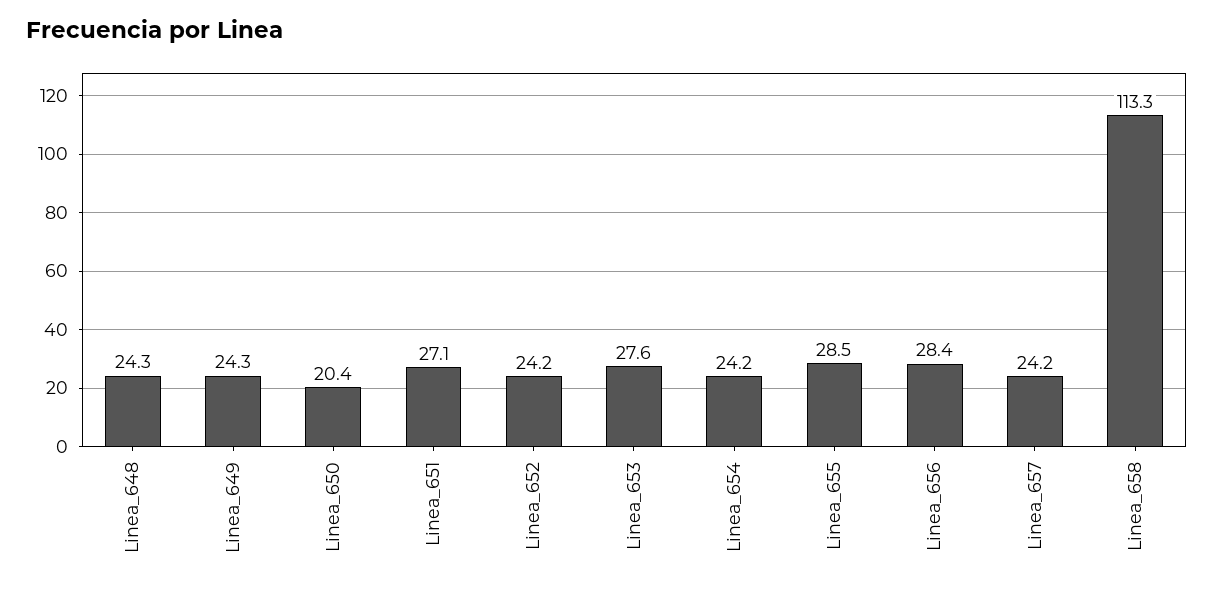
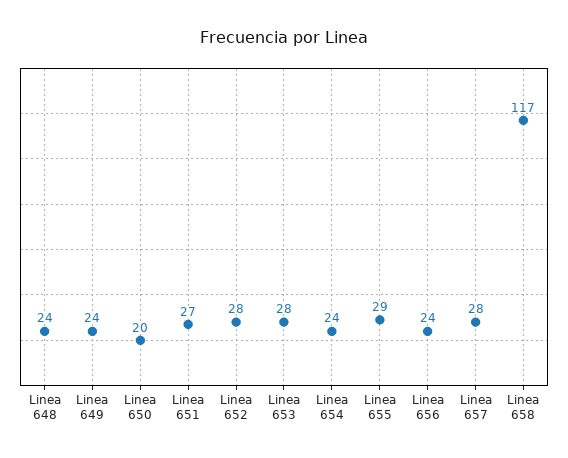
  {
    "Linea_648": 24.3,
    "Linea_649": 24.3,
    "Linea_650": 20.4,
    "Linea_651": 27.1,
-   "Linea_652": 24.2,
+   "Linea_652": 28,
    "Linea_653": 27.6,
    "Linea_654": 24.2,
    "Linea_655": 28.5,
-   "Linea_656": 28.4,
+   "Linea_656": 24,
-   "Linea_657": 24.2,
+   "Linea_657": 28,
-   "Linea_658": 113.3
+   "Linea_658": 117
  }

